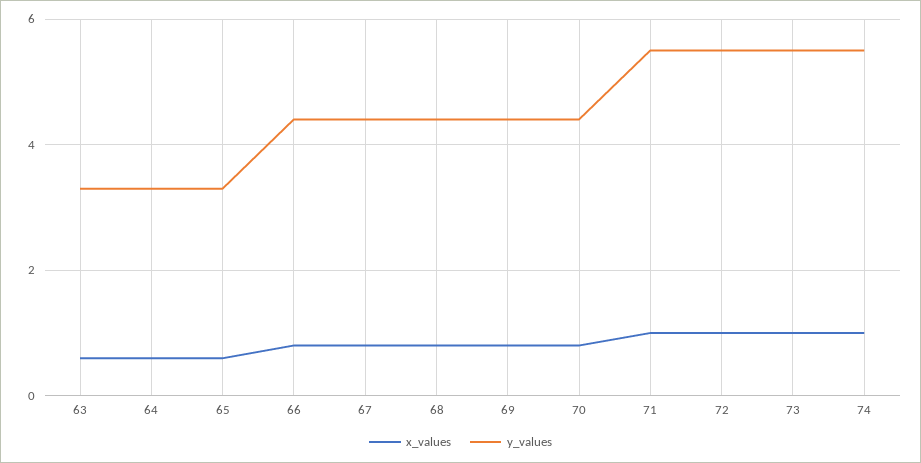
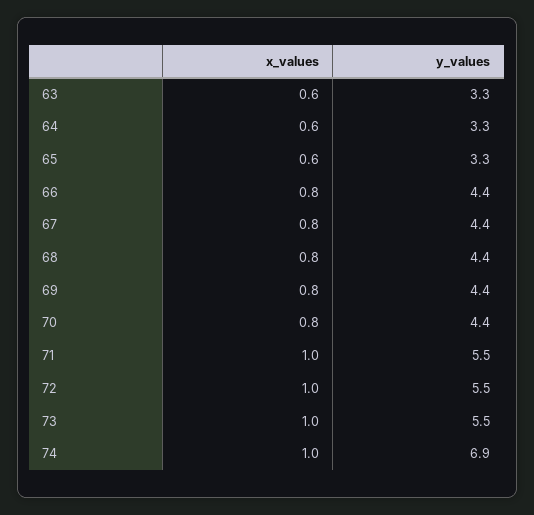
  {
    "x_values": {
      "63": 0.6,
      "64": 0.6,
      "65": 0.6,
      "66": 0.8,
      "67": 0.8,
      "68": 0.8,
      "69": 0.8,
      "70": 0.8,
      "71": 1,
      "72": 1,
      "73": 1,
      "74": 1
    },
    "y_values": {
      "63": 3.3,
      "64": 3.3,
      "65": 3.3,
      "66": 4.4,
      "67": 4.4,
      "68": 4.4,
      "69": 4.4,
      "70": 4.4,
      "71": 5.5,
      "72": 5.5,
      "73": 5.5,
-     "74": 5.5
+     "74": 6.9
    }
  }

